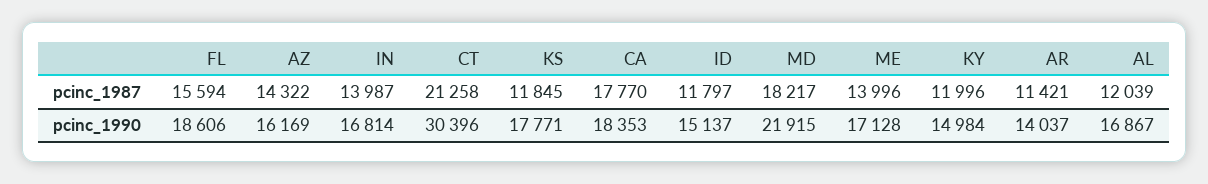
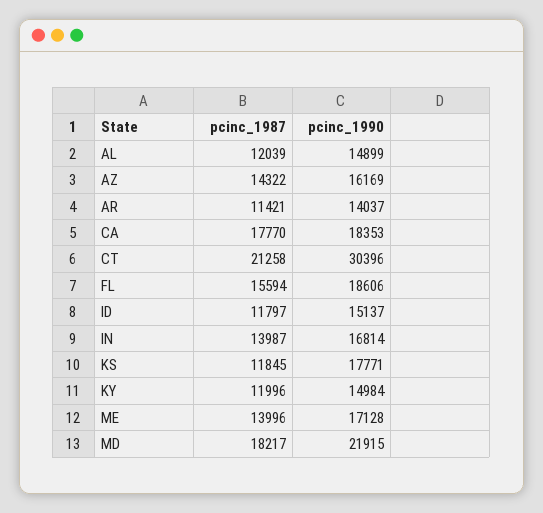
  {
    "FL": {
      "pcinc_1987": 15594,
      "pcinc_1990": 18606
    },
    "AZ": {
      "pcinc_1987": 14322,
      "pcinc_1990": 16169
    },
    "IN": {
      "pcinc_1987": 13987,
      "pcinc_1990": 16814
    },
    "CT": {
      "pcinc_1987": 21258,
      "pcinc_1990": 30396
    },
    "KS": {
      "pcinc_1987": 11845,
      "pcinc_1990": 17771
    },
    "CA": {
      "pcinc_1987": 17770,
      "pcinc_1990": 18353
    },
    "ID": {
      "pcinc_1987": 11797,
      "pcinc_1990": 15137
    },
    "MD": {
      "pcinc_1987": 18217,
      "pcinc_1990": 21915
    },
    "ME": {
      "pcinc_1987": 13996,
      "pcinc_1990": 17128
    },
    "KY": {
      "pcinc_1987": 11996,
      "pcinc_1990": 14984
    },
    "AR": {
      "pcinc_1987": 11421,
      "pcinc_1990": 14037
    },
    "AL": {
      "pcinc_1987": 12039,
-     "pcinc_1990": 16867
+     "pcinc_1990": 14899
    }
  }

